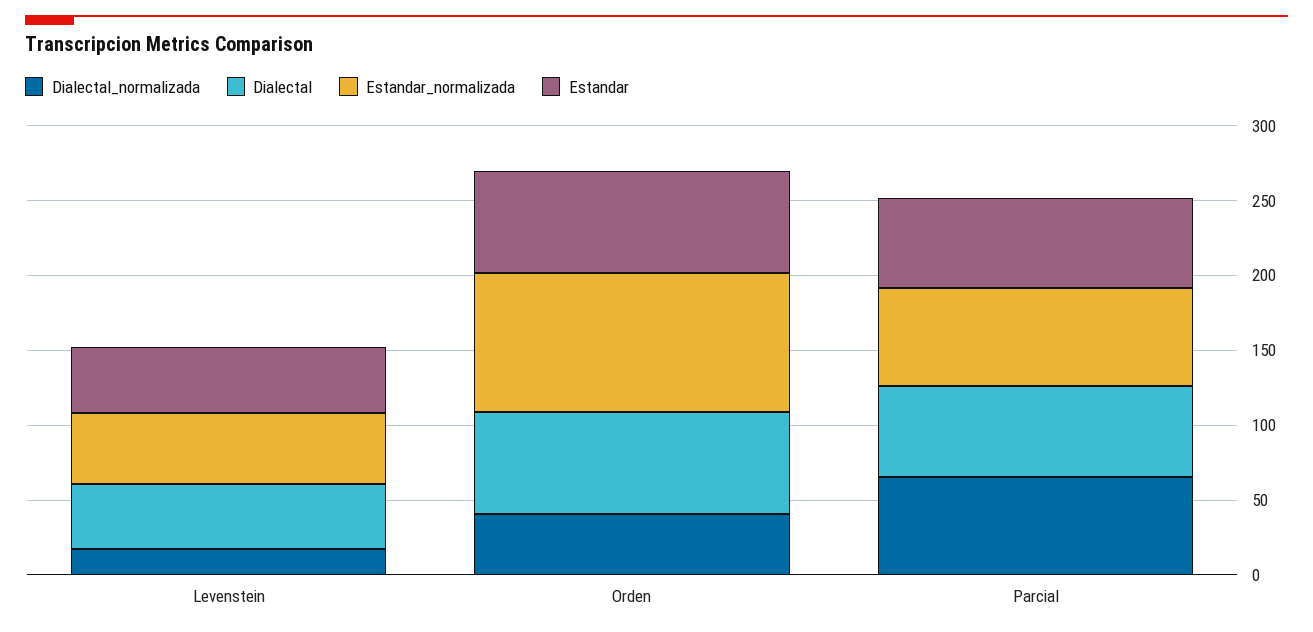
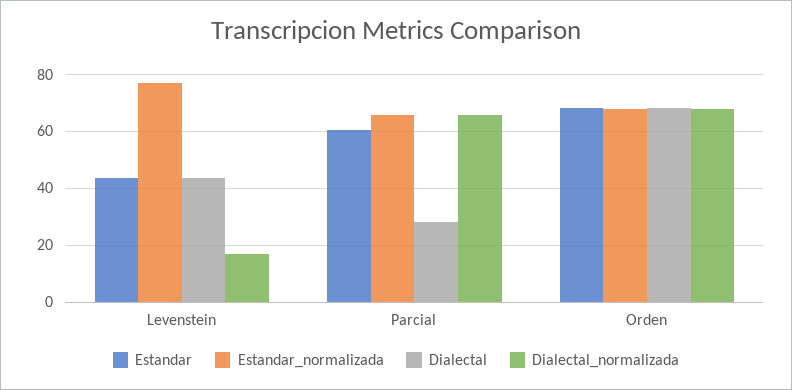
  {
    "Dialectal_normalizada": {
      "Levenstein": 17.5,
-     "Orden": 40,
+     "Orden": 67.5,
      "Parcial": 65
    },
    "Dialectal": {
      "Levenstein": 42.5,
      "Orden": 67.5,
-     "Parcial": 60
+     "Parcial": 27.5
    },
    "Estandar_normalizada": {
-     "Levenstein": 50,
+     "Levenstein": 77.5,
-     "Orden": 90,
+     "Orden": 67.5,
      "Parcial": 65
    },
    "Estandar": {
      "Levenstein": 42.5,
      "Orden": 67.5,
      "Parcial": 60
    }
  }

